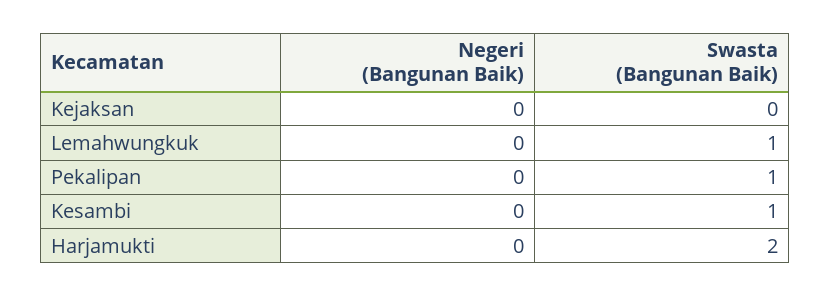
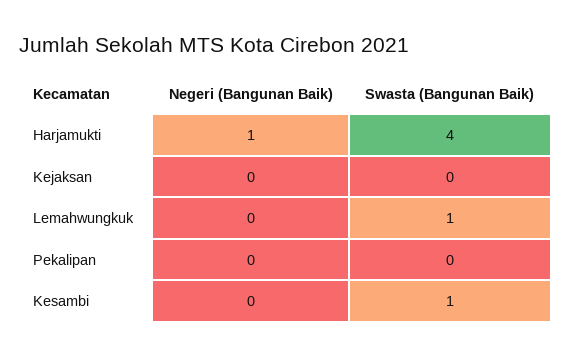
  {
    "Negeri (Bangunan Baik)": {
      "Kejaksan": 0,
      "Lemahwungkuk": 0,
      "Pekalipan": 0,
      "Kesambi": 0,
-     "Harjamukti": 0
+     "Harjamukti": 1
    },
    "Swasta (Bangunan Baik)": {
      "Kejaksan": 0,
      "Lemahwungkuk": 1,
-     "Pekalipan": 1,
+     "Pekalipan": 0,
      "Kesambi": 1,
-     "Harjamukti": 2
+     "Harjamukti": 4
    }
  }

